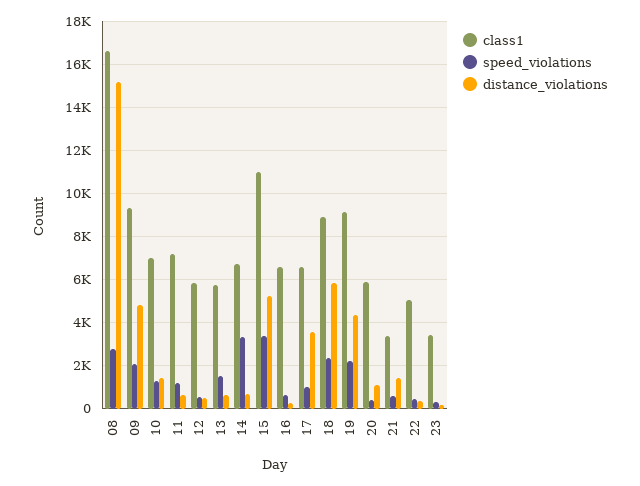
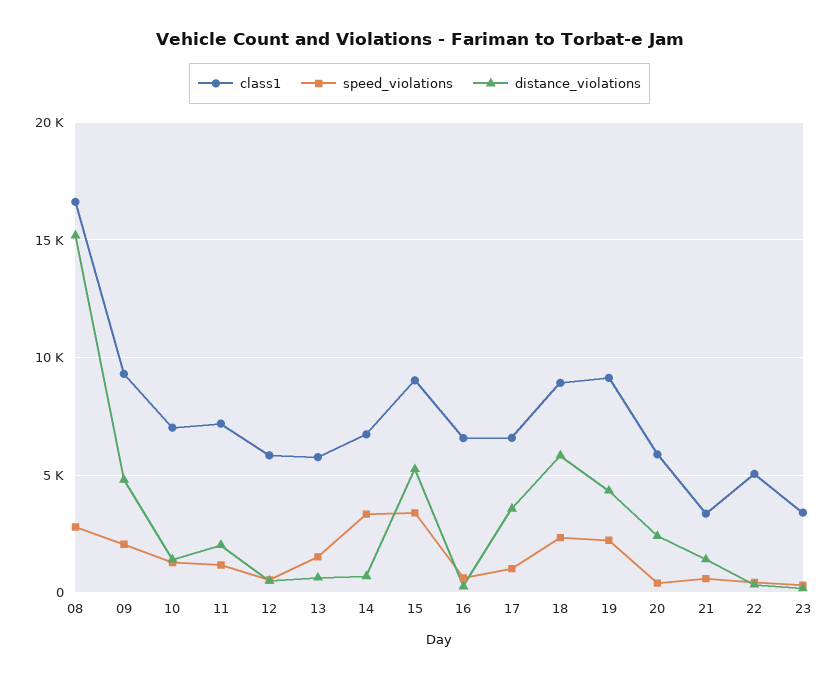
  {
    "class1": {
      "08": 16500,
      "09": 9500,
      "10": 7000,
      "11": 7000,
      "12": 6000,
      "13": 6000,
      "14": 6500,
-     "15": 11000,
+     "15": 9000,
      "16": 6500,
      "17": 6500,
      "18": 9000,
      "19": 9000,
      "20": 6000,
      "21": 3500,
      "22": 5000,
      "23": 3500
    },
    "speed_violations": {
      "08": 3000,
      "09": 2000,
      "10": 1500,
      "11": 1000,
      "12": 500,
      "13": 1500,
      "14": 3500,
      "15": 3500,
      "16": 500,
      "17": 1000,
      "18": 2500,
      "19": 2000,
      "20": 500,
      "21": 500,
      "22": 500,
      "23": 500
    },
    "distance_violations": {
      "08": 15000,
      "09": 5000,
      "10": 1500,
-     "11": 500,
+     "11": 2000,
      "12": 500,
      "13": 500,
      "14": 500,
      "15": 5500,
      "16": 500,
      "17": 3500,
      "18": 6000,
      "19": 4500,
-     "20": 1000,
+     "20": 2500,
      "21": 1500,
      "22": 500,
      "23": 0
    }
  }

